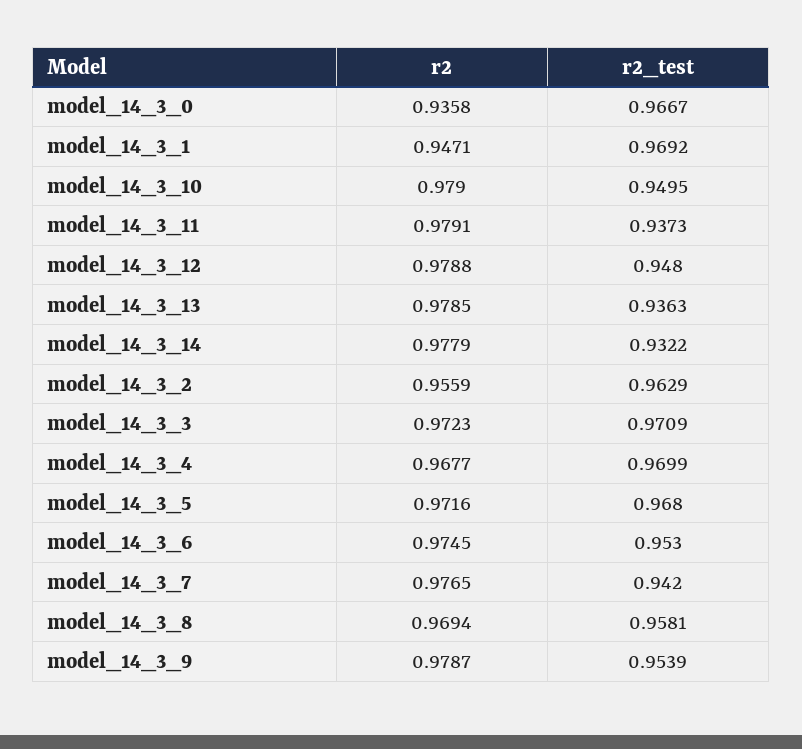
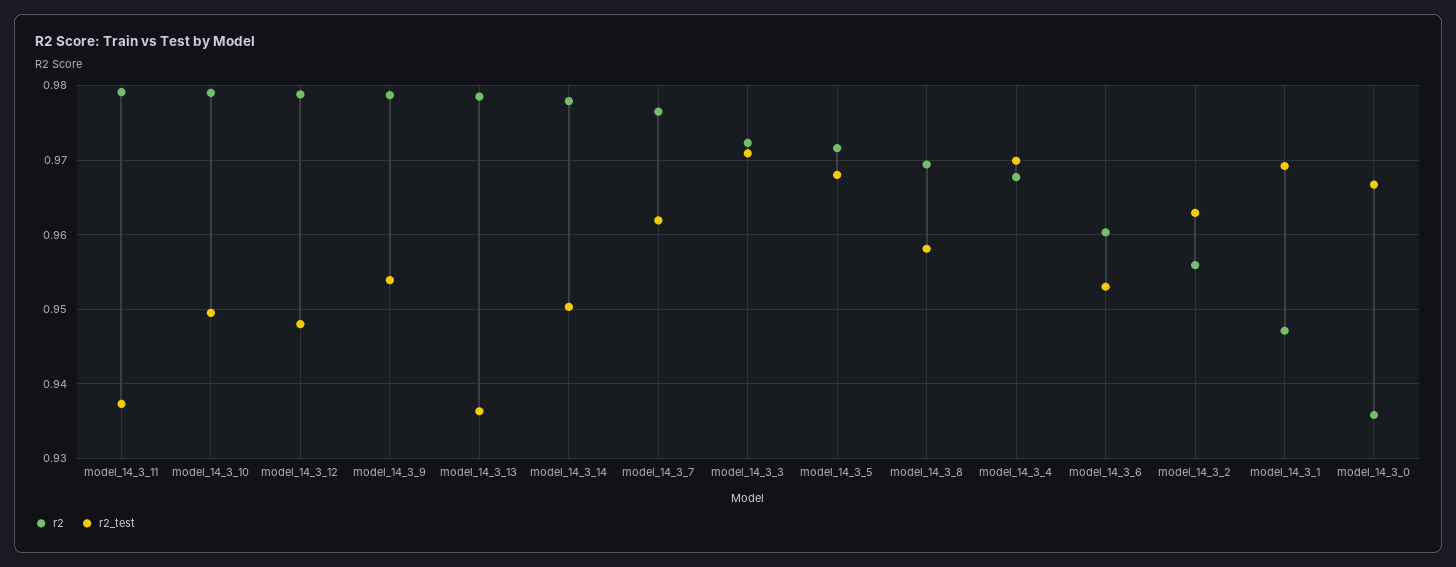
  {
    "r2": {
      "model_14_3_0": 0.9358,
      "model_14_3_1": 0.9471,
      "model_14_3_10": 0.979,
      "model_14_3_11": 0.9791,
      "model_14_3_12": 0.9788,
      "model_14_3_13": 0.9785,
      "model_14_3_14": 0.9779,
      "model_14_3_2": 0.9559,
      "model_14_3_3": 0.9723,
      "model_14_3_4": 0.9677,
      "model_14_3_5": 0.9716,
-     "model_14_3_6": 0.9745,
+     "model_14_3_6": 0.96,
      "model_14_3_7": 0.9765,
      "model_14_3_8": 0.9694,
      "model_14_3_9": 0.9787
    },
    "r2_test": {
      "model_14_3_0": 0.9667,
      "model_14_3_1": 0.9692,
      "model_14_3_10": 0.9495,
      "model_14_3_11": 0.9373,
      "model_14_3_12": 0.948,
      "model_14_3_13": 0.9363,
-     "model_14_3_14": 0.9322,
+     "model_14_3_14": 0.95,
      "model_14_3_2": 0.9629,
      "model_14_3_3": 0.9709,
      "model_14_3_4": 0.9699,
      "model_14_3_5": 0.968,
      "model_14_3_6": 0.953,
-     "model_14_3_7": 0.942,
+     "model_14_3_7": 0.962,
      "model_14_3_8": 0.9581,
      "model_14_3_9": 0.9539
    }
  }

